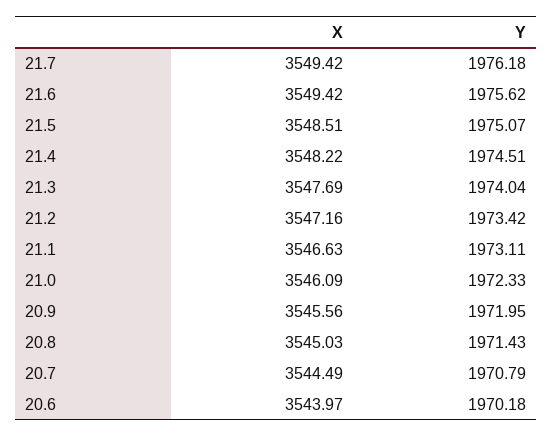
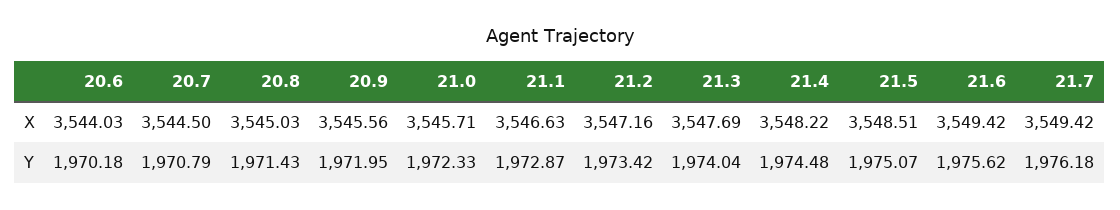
  {
    "X": {
      "21.7": 3549.42,
      "21.6": 3549.42,
      "21.5": 3548.51,
      "21.4": 3548.22,
      "21.3": 3547.69,
      "21.2": 3547.16,
      "21.1": 3546.63,
-     "21.0": 3546.09,
+     "21.0": 3545.71,
      "20.9": 3545.56,
      "20.8": 3545.03,
-     "20.7": 3544.49,
+     "20.7": 3544.5,
-     "20.6": 3543.97
+     "20.6": 3544.03
    },
    "Y": {
      "21.7": 1976.18,
      "21.6": 1975.62,
      "21.5": 1975.07,
-     "21.4": 1974.51,
+     "21.4": 1974.48,
      "21.3": 1974.04,
      "21.2": 1973.42,
-     "21.1": 1973.11,
+     "21.1": 1972.87,
      "21.0": 1972.33,
      "20.9": 1971.95,
      "20.8": 1971.43,
      "20.7": 1970.79,
      "20.6": 1970.18
    }
  }

